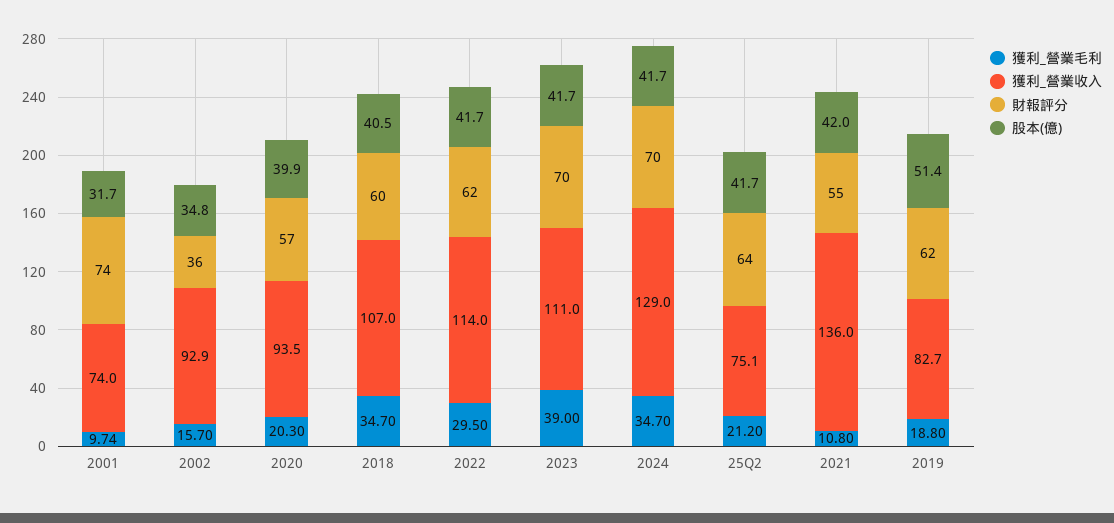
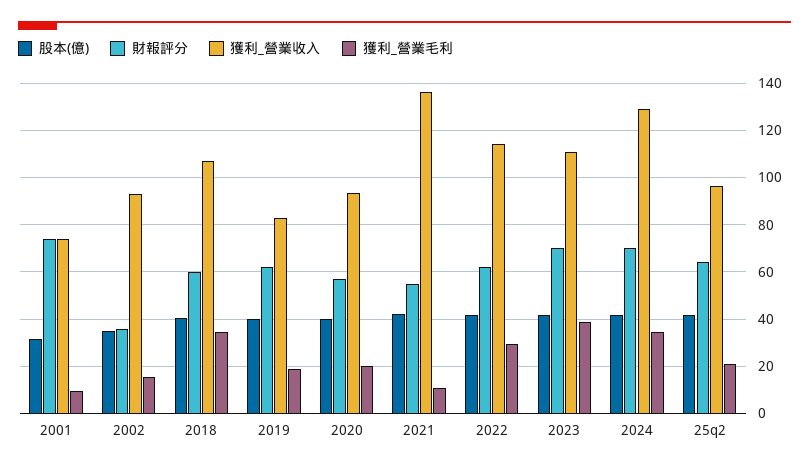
  {
    "獲利_營業毛利": {
      "2001": 9.74,
      "2002": 15.7,
      "2020": 20.3,
      "2018": 34.7,
      "2022": 29.5,
      "2023": 39,
      "2024": 34.7,
      "25Q2": 21.2,
      "2021": 10.8,
      "2019": 18.8
    },
    "獲利_營業收入": {
      "2001": 74,
      "2002": 92.9,
      "2020": 93.5,
      "2018": 107,
      "2022": 114,
      "2023": 111,
      "2024": 129,
-     "25Q2": 75.1,
+     "25Q2": 95,
      "2021": 136,
      "2019": 82.7
    },
    "財報評分": {
      "2001": 74,
      "2002": 36,
      "2020": 57,
      "2018": 60,
      "2022": 62,
      "2023": 70,
      "2024": 70,
      "25Q2": 64,
      "2021": 55,
      "2019": 62
    },
    "股本(億)": {
      "2001": 31.7,
      "2002": 34.8,
      "2020": 39.9,
      "2018": 40.5,
      "2022": 41.7,
      "2023": 41.7,
      "2024": 41.7,
      "25Q2": 41.7,
      "2021": 42,
-     "2019": 51.4
+     "2019": 40
    }
  }

